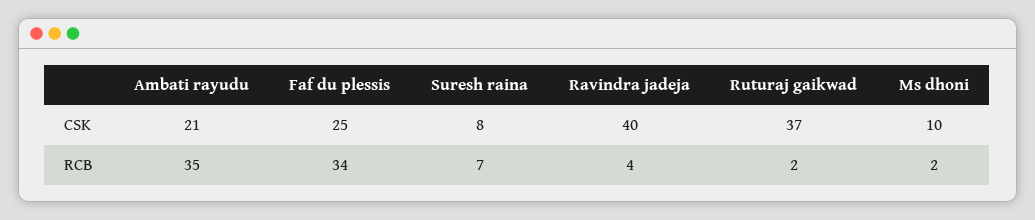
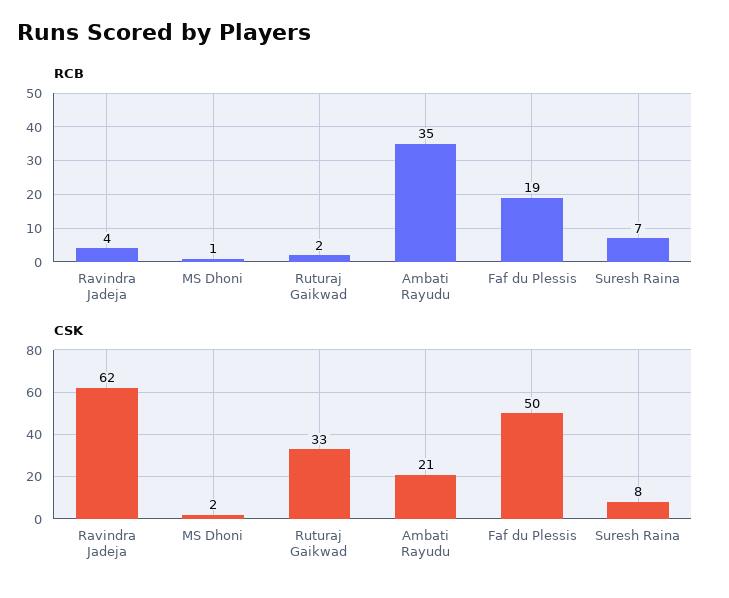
  {
    "CSK": {
      "Ambati rayudu": 21,
-     "Faf du plessis": 25,
+     "Faf du plessis": 50,
      "Suresh raina": 8,
-     "Ravindra jadeja": 40,
+     "Ravindra jadeja": 62,
-     "Ruturaj gaikwad": 37,
+     "Ruturaj gaikwad": 33,
-     "Ms dhoni": 10
+     "Ms dhoni": 2
    },
    "RCB": {
      "Ambati rayudu": 35,
-     "Faf du plessis": 34,
+     "Faf du plessis": 19,
      "Suresh raina": 7,
      "Ravindra jadeja": 4,
      "Ruturaj gaikwad": 2,
-     "Ms dhoni": 2
+     "Ms dhoni": 1
    }
  }

